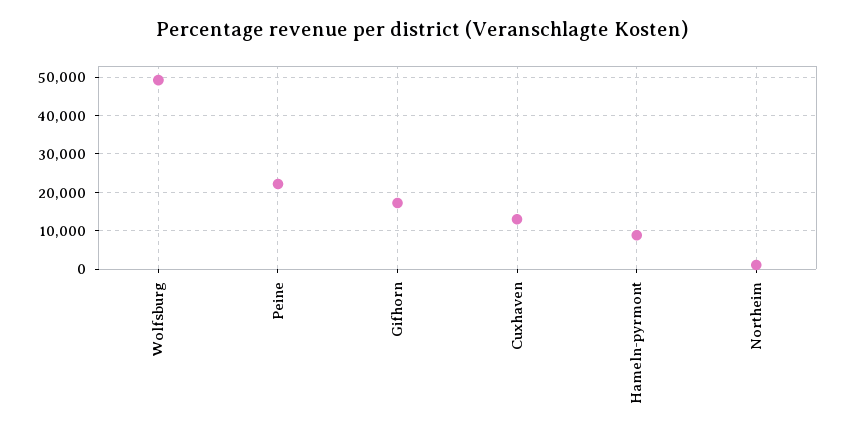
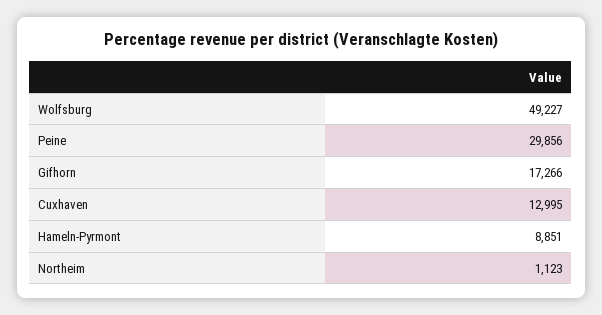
  {
    "Wolfsburg": 49227,
-   "Peine": 22000,
+   "Peine": 29856,
    "Gifhorn": 17266,
    "Cuxhaven": 12995,
    "Hameln-pyrmont": 8851,
    "Northeim": 1123
  }

